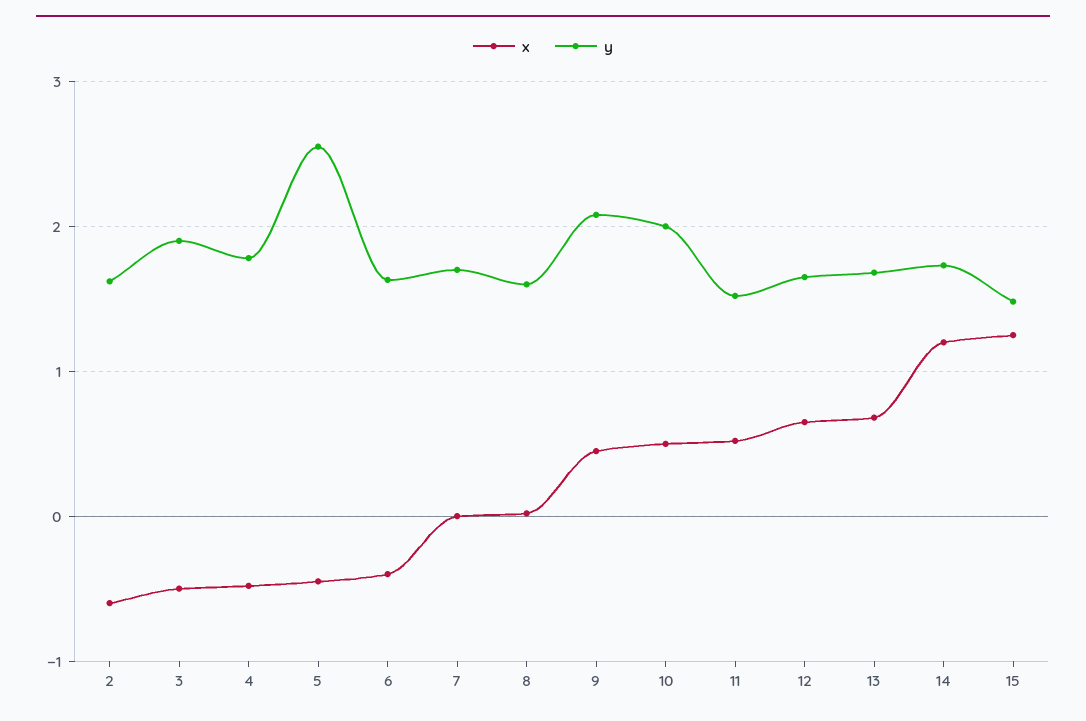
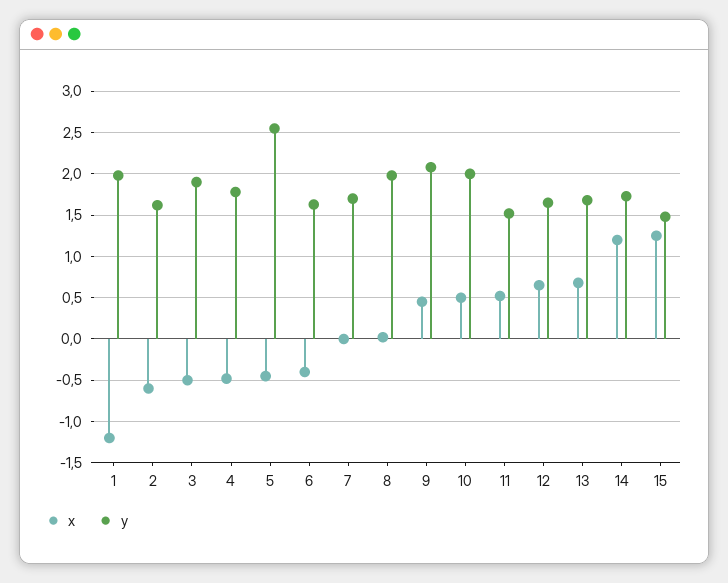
  {
    "x": {
      "2": -0.6,
      "3": -0.5,
      "4": -0.5,
      "5": -0.5,
      "6": -0.4,
      "7": 0,
      "8": 0,
      "9": 0.5,
      "10": 0.5,
      "11": 0.5,
      "12": 0.7,
      "13": 0.7,
      "14": 1.2,
-     "15": 1.3
+     "15": 1.3,
+     "1": -1.2
    },
    "y": {
      "2": 1.6,
      "3": 1.9,
      "4": 1.8,
      "5": 2.6,
      "6": 1.6,
      "7": 1.7,
-     "8": 1.6,
+     "8": 2,
      "9": 2.1,
      "10": 2,
      "11": 1.5,
      "12": 1.7,
      "13": 1.7,
      "14": 1.7,
-     "15": 1.5
+     "15": 1.5,
+     "1": 2
    }
  }

